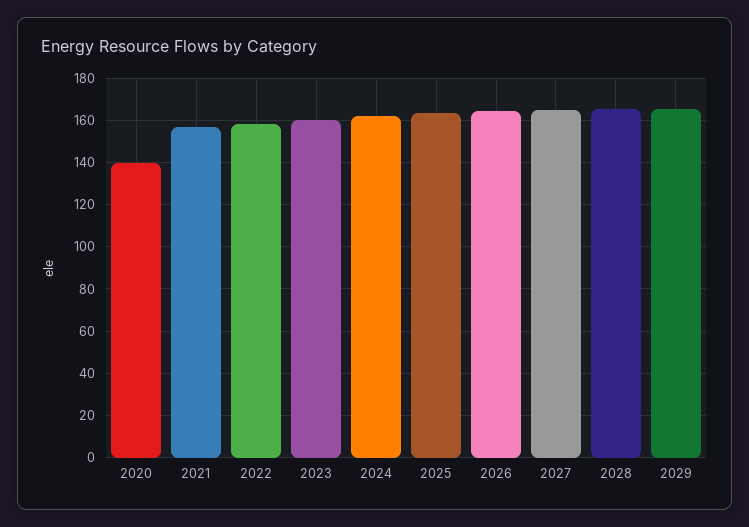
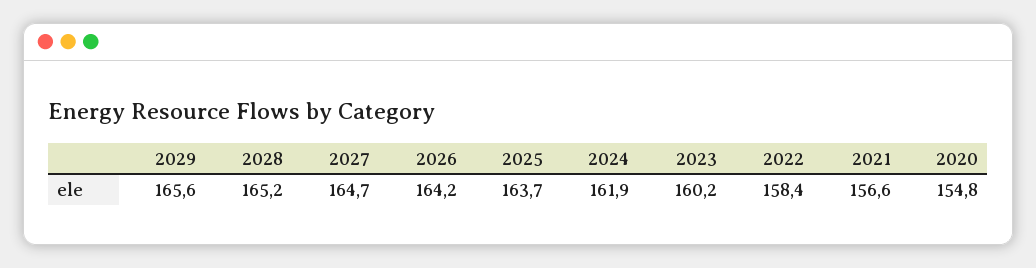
  {
-   "2020": 140,
+   "2020": 154.8,
    "2021": 156.6,
    "2022": 158.4,
    "2023": 160.2,
    "2024": 161.9,
    "2025": 163.7,
    "2026": 164.2,
    "2027": 164.7,
    "2028": 165.2,
    "2029": 165.6
  }

